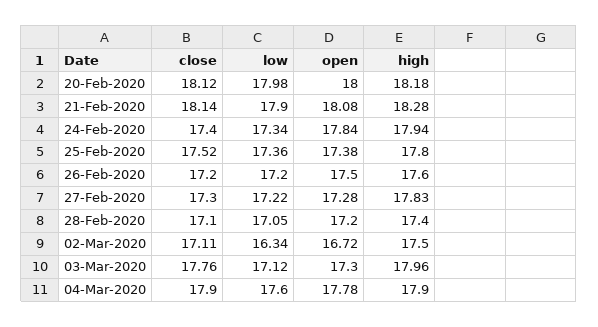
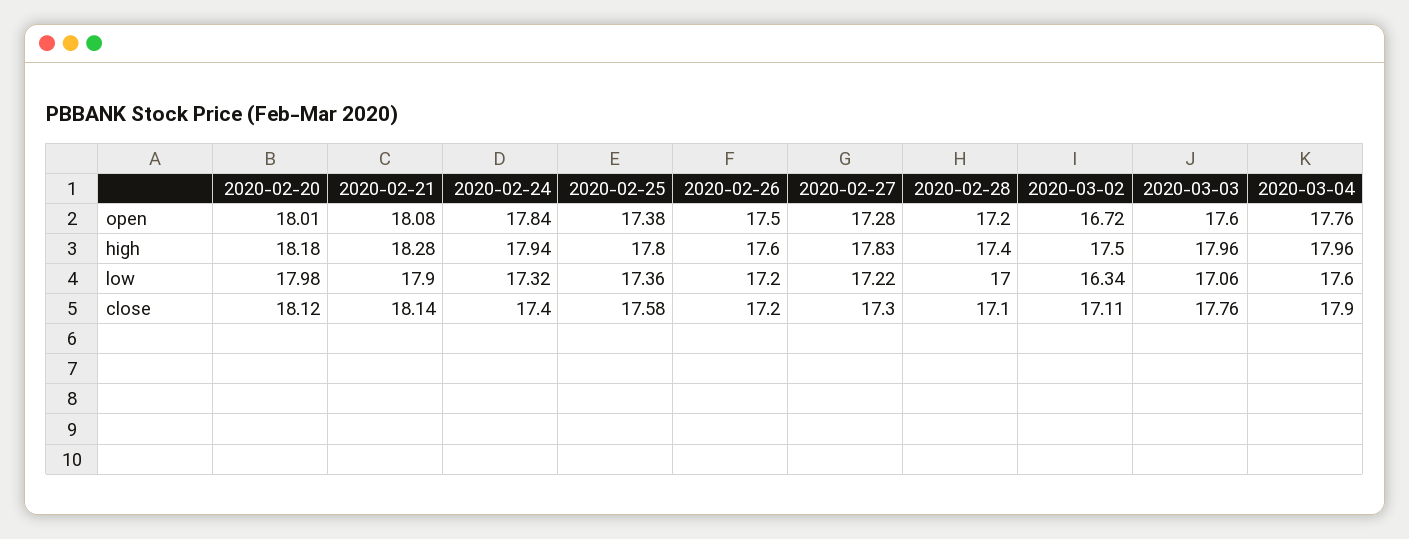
  {
    "close": {
      "20-Feb-2020": 18.12,
      "21-Feb-2020": 18.14,
      "24-Feb-2020": 17.4,
-     "25-Feb-2020": 17.52,
+     "25-Feb-2020": 17.58,
      "26-Feb-2020": 17.2,
      "27-Feb-2020": 17.3,
      "28-Feb-2020": 17.1,
      "02-Mar-2020": 17.11,
      "03-Mar-2020": 17.76,
      "04-Mar-2020": 17.9
    },
    "low": {
      "20-Feb-2020": 17.98,
      "21-Feb-2020": 17.9,
-     "24-Feb-2020": 17.34,
+     "24-Feb-2020": 17.32,
      "25-Feb-2020": 17.36,
      "26-Feb-2020": 17.2,
      "27-Feb-2020": 17.22,
-     "28-Feb-2020": 17.05,
+     "28-Feb-2020": 17,
      "02-Mar-2020": 16.34,
-     "03-Mar-2020": 17.12,
+     "03-Mar-2020": 17.06,
      "04-Mar-2020": 17.6
    },
    "open": {
-     "20-Feb-2020": 18,
+     "20-Feb-2020": 18.01,
      "21-Feb-2020": 18.08,
      "24-Feb-2020": 17.84,
      "25-Feb-2020": 17.38,
      "26-Feb-2020": 17.5,
      "27-Feb-2020": 17.28,
      "28-Feb-2020": 17.2,
      "02-Mar-2020": 16.72,
-     "03-Mar-2020": 17.3,
+     "03-Mar-2020": 17.6,
-     "04-Mar-2020": 17.78
+     "04-Mar-2020": 17.76
    },
    "high": {
      "20-Feb-2020": 18.18,
      "21-Feb-2020": 18.28,
      "24-Feb-2020": 17.94,
      "25-Feb-2020": 17.8,
      "26-Feb-2020": 17.6,
      "27-Feb-2020": 17.83,
      "28-Feb-2020": 17.4,
      "02-Mar-2020": 17.5,
      "03-Mar-2020": 17.96,
-     "04-Mar-2020": 17.9
+     "04-Mar-2020": 17.96
    }
  }

